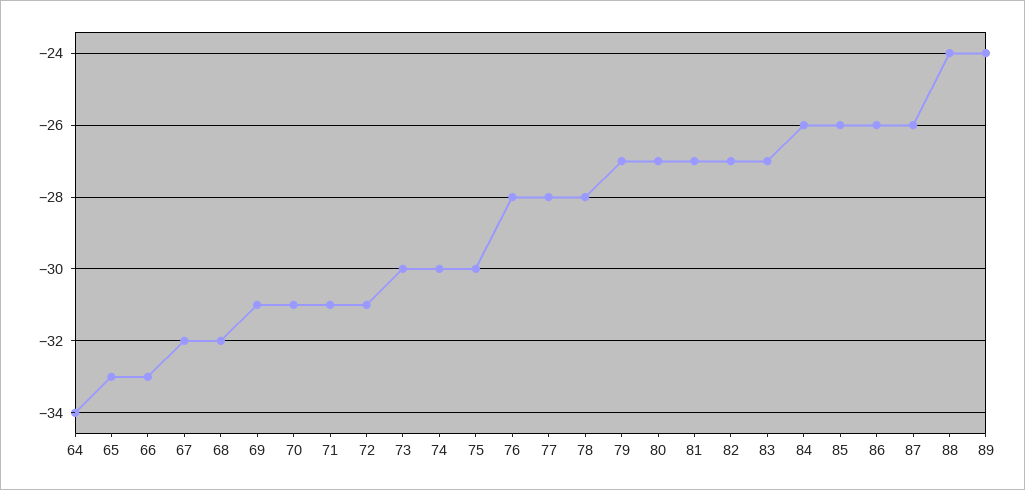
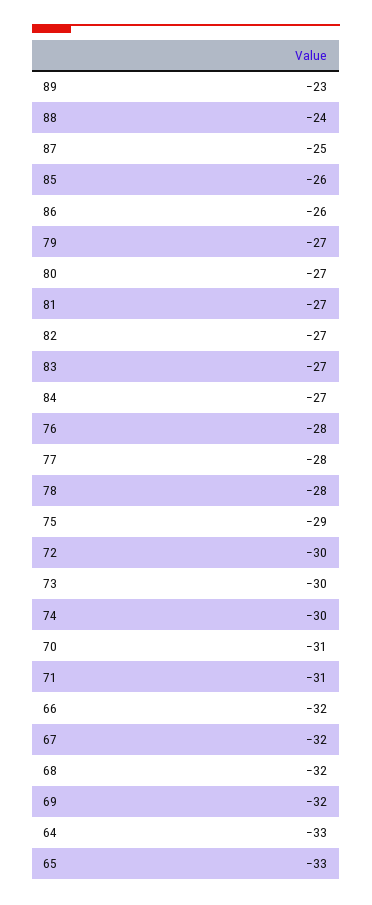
  {
-   "64": -34,
+   "64": -33,
    "65": -33,
-   "66": -33,
+   "66": -32,
    "67": -32,
    "68": -32,
-   "69": -31,
+   "69": -32,
    "70": -31,
    "71": -31,
-   "72": -31,
+   "72": -30,
    "73": -30,
    "74": -30,
-   "75": -30,
+   "75": -29,
    "76": -28,
    "77": -28,
    "78": -28,
    "79": -27,
    "80": -27,
    "81": -27,
    "82": -27,
    "83": -27,
-   "84": -26,
+   "84": -27,
    "85": -26,
    "86": -26,
-   "87": -26,
+   "87": -25,
    "88": -24,
-   "89": -24
+   "89": -23
  }

